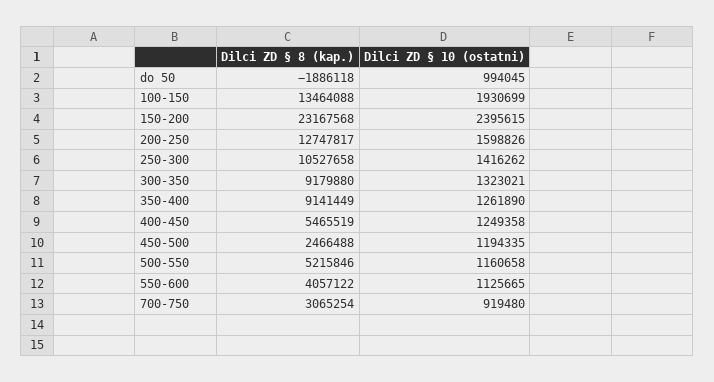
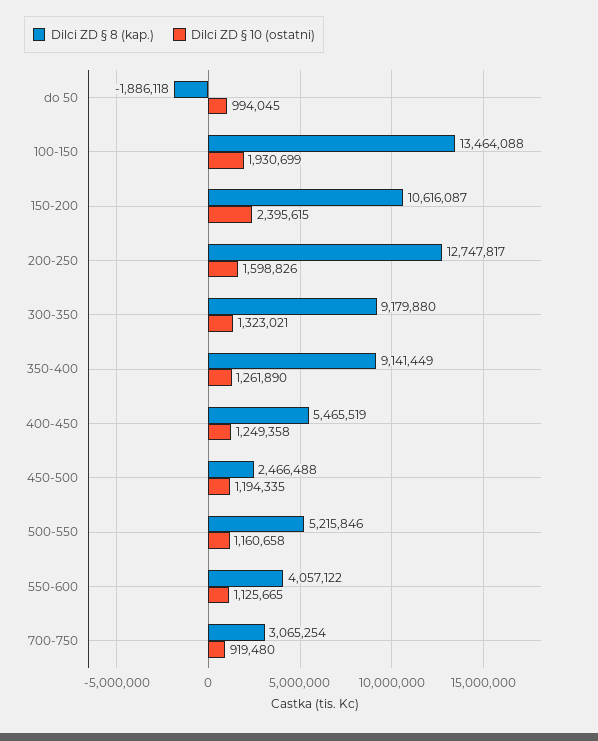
  {
    "Dilci ZD § 8 (kap.)": {
      "do 50": -1886118,
      "100-150": 13464088,
-     "150-200": 23167568,
+     "150-200": 10616087,
      "200-250": 12747817,
-     "250-300": 10527658,
      "300-350": 9179880,
      "350-400": 9141449,
      "400-450": 5465519,
      "450-500": 2466488,
      "500-550": 5215846,
      "550-600": 4057122,
      "700-750": 3065254
    },
    "Dilci ZD § 10 (ostatni)": {
      "do 50": 994045,
      "100-150": 1930699,
      "150-200": 2395615,
      "200-250": 1598826,
-     "250-300": 1416262,
      "300-350": 1323021,
      "350-400": 1261890,
      "400-450": 1249358,
      "450-500": 1194335,
      "500-550": 1160658,
      "550-600": 1125665,
      "700-750": 919480
    }
  }

